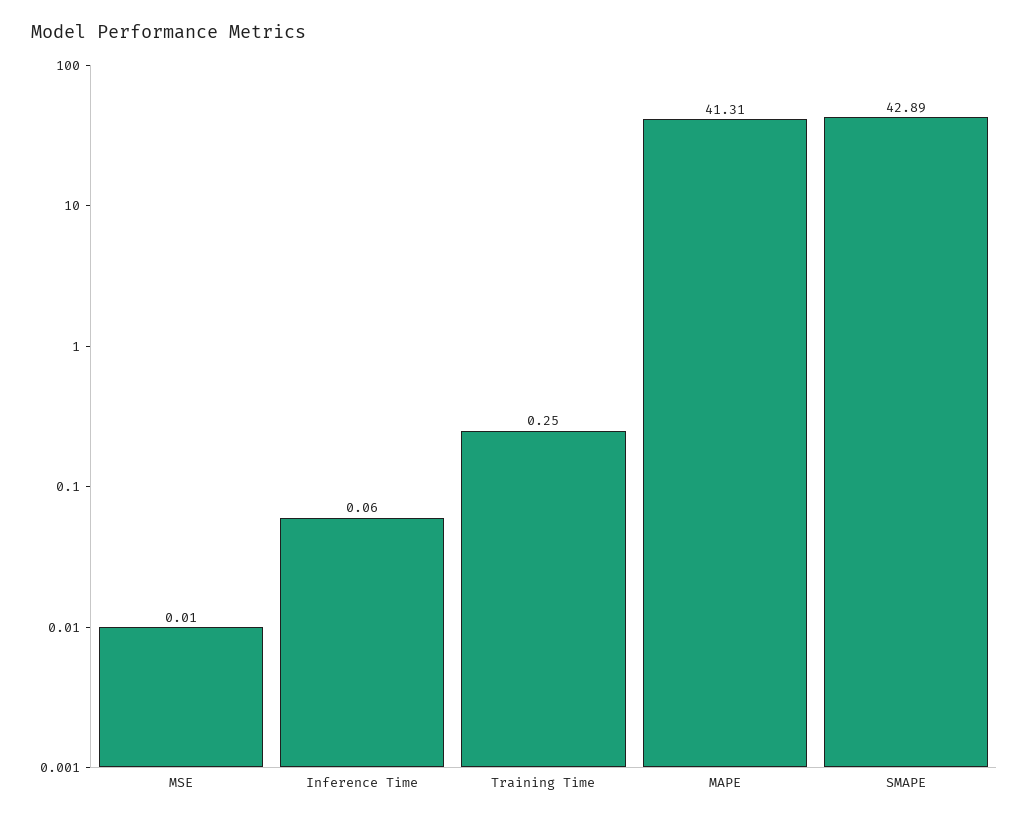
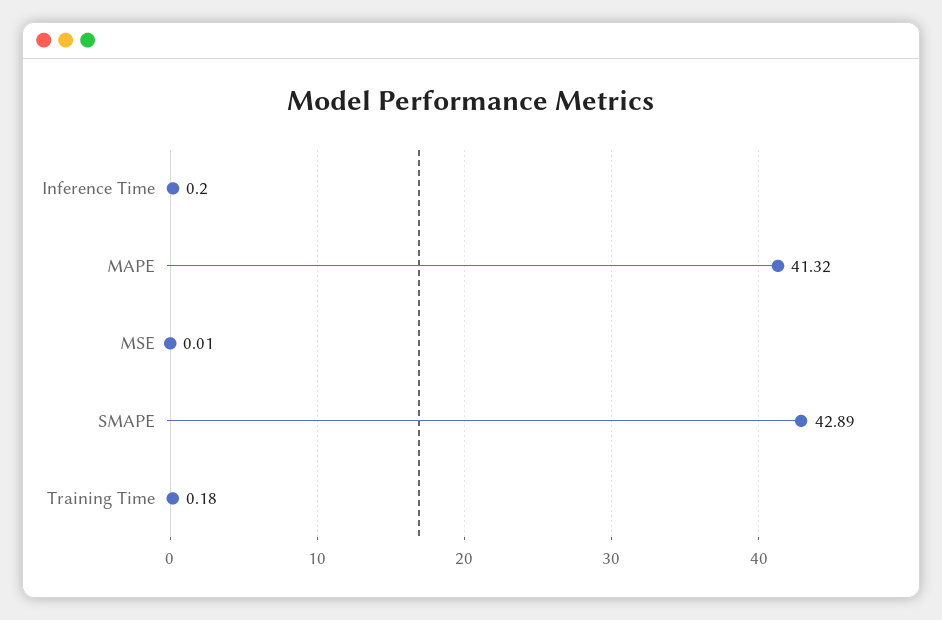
  {
    "MSE": 0.01,
-   "Inference Time": 0.06,
+   "Inference Time": 0.2,
-   "Training Time": 0.25,
+   "Training Time": 0.18,
-   "MAPE": 41.31,
+   "MAPE": 41.32,
    "SMAPE": 42.89
  }

